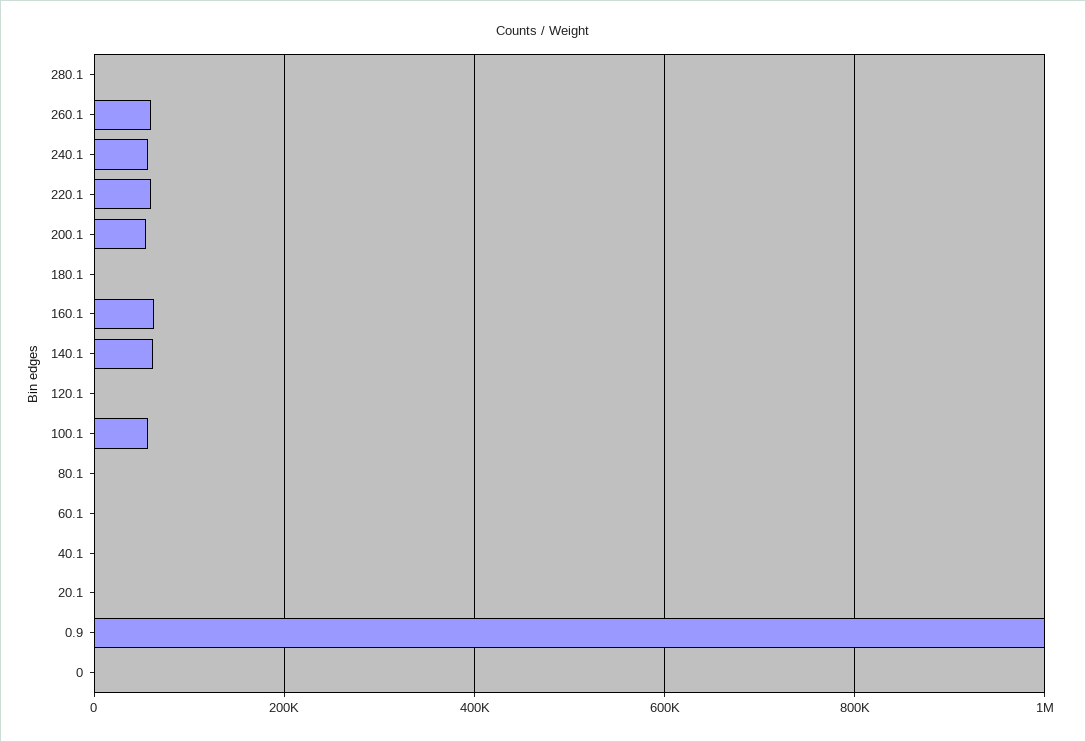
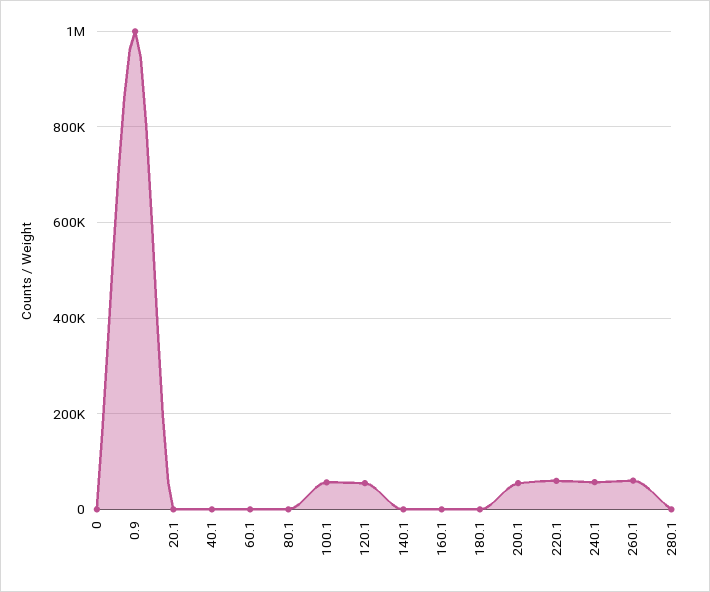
  {
    "280.1": 0,
    "260.1": 60000,
    "240.1": 60000,
    "220.1": 60000,
    "200.1": 60000,
    "180.1": 0,
-   "160.1": 60000,
+   "160.1": 0,
-   "140.1": 60000,
+   "140.1": 0,
-   "120.1": 0,
+   "120.1": 60000,
    "100.1": 60000,
    "80.1": 0,
    "60.1": 0,
    "40.1": 0,
    "20.1": 0,
    "0.9": 1000000,
    "0": 0
  }

